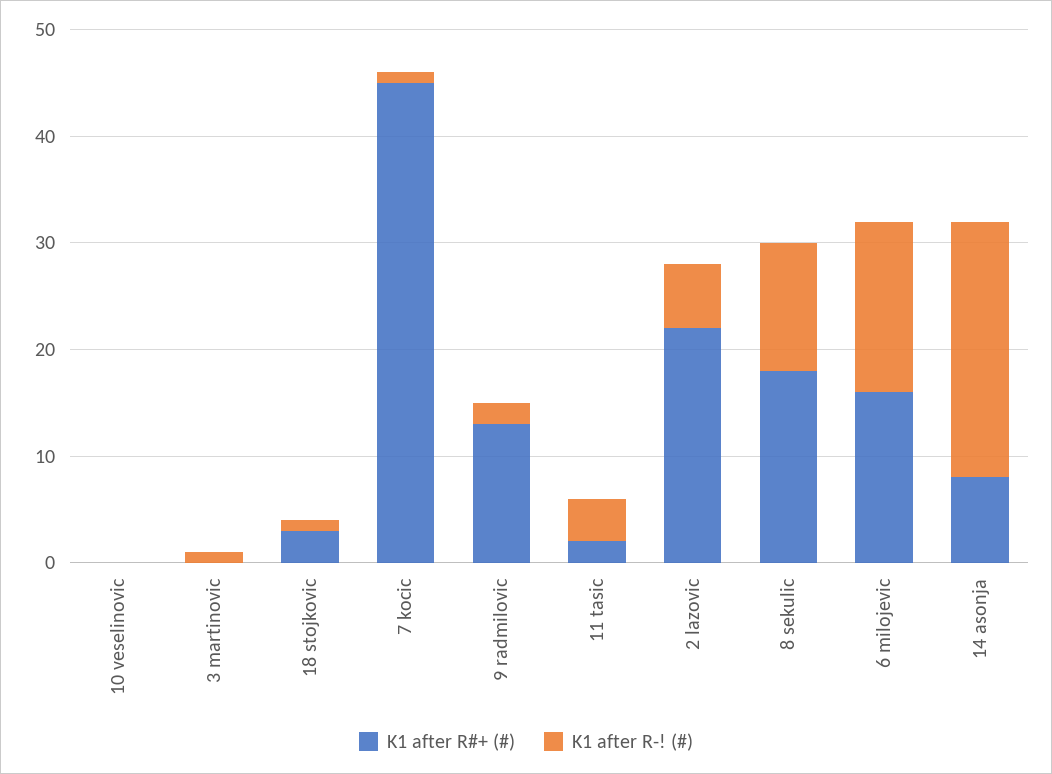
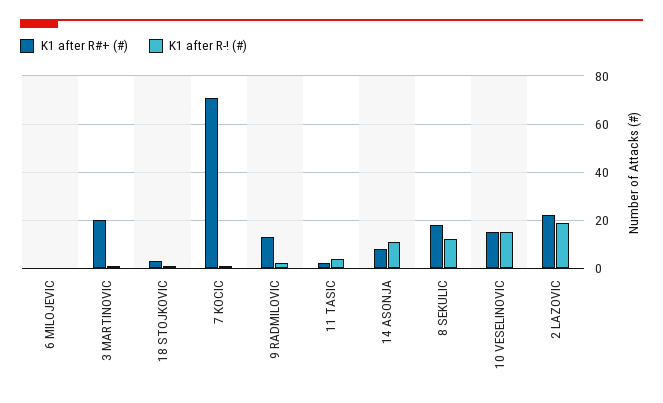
  {
    "K1 after R#+ (#)": {
-     "10 veselinovic": 0,
+     "10 veselinovic": 15,
-     "3 martinovic": 0,
+     "3 martinovic": 20,
      "18 stojkovic": 3,
-     "7 kocic": 45,
+     "7 kocic": 70,
      "9 radmilovic": 13,
      "11 tasic": 2,
      "2 lazovic": 22,
      "8 sekulic": 18,
-     "6 milojevic": 16,
+     "6 milojevic": 0,
      "14 asonja": 8
    },
    "K1 after R-! (#)": {
-     "10 veselinovic": 0,
+     "10 veselinovic": 15,
      "3 martinovic": 1,
      "18 stojkovic": 1,
      "7 kocic": 1,
      "9 radmilovic": 2,
      "11 tasic": 4,
-     "2 lazovic": 6,
+     "2 lazovic": 20,
      "8 sekulic": 12,
-     "6 milojevic": 16,
+     "6 milojevic": 0,
-     "14 asonja": 24
+     "14 asonja": 10
    }
  }

